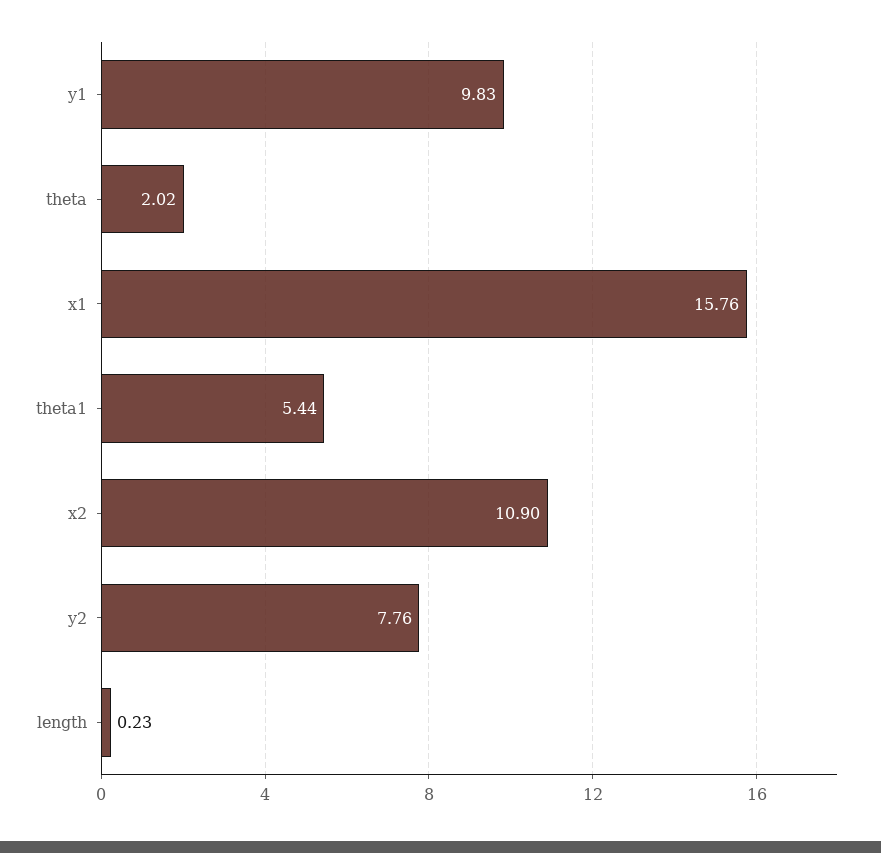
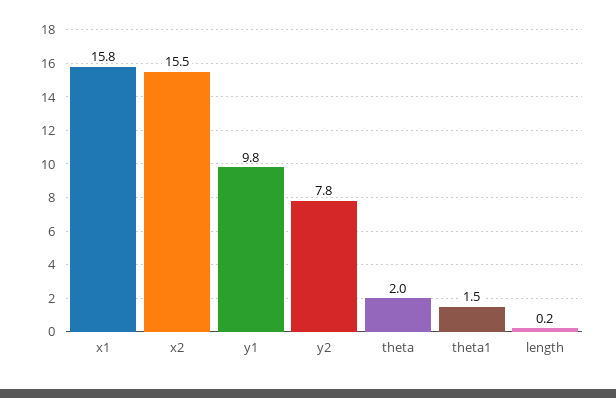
  {
    "y1": 9.83,
    "theta": 2.02,
    "x1": 15.76,
-   "theta1": 5.44,
+   "theta1": 1.5,
-   "x2": 10.9,
+   "x2": 15.5,
    "y2": 7.76,
    "length": 0.23
  }

